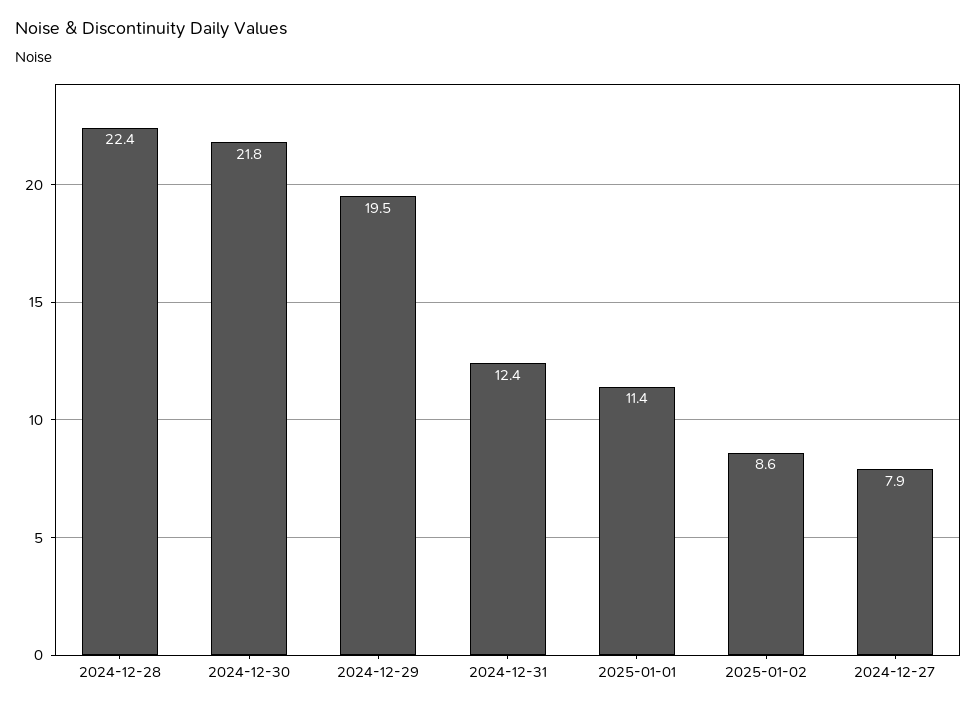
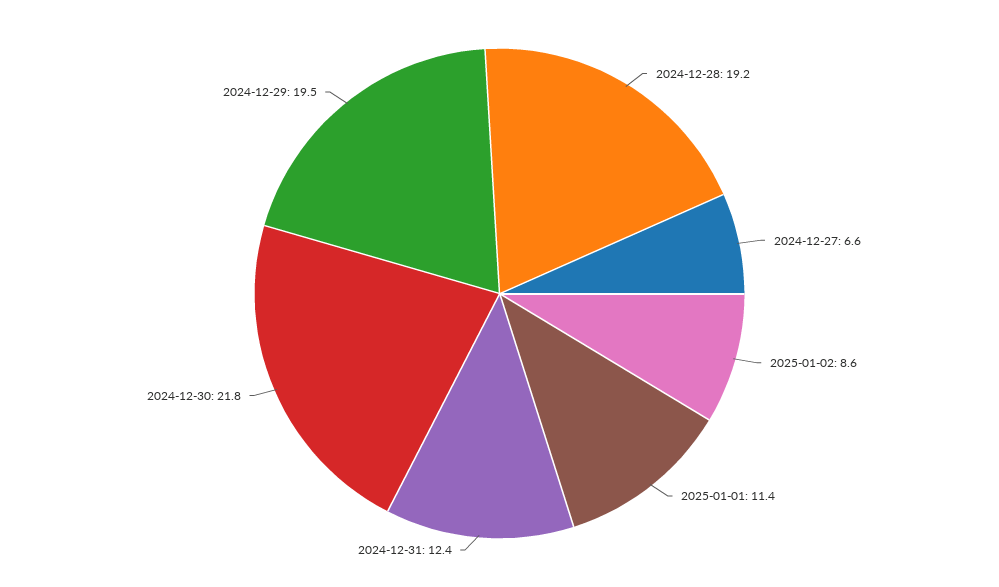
  {
-   "2024-12-28": 22.4,
+   "2024-12-28": 19.2,
    "2024-12-30": 21.8,
    "2024-12-29": 19.5,
    "2024-12-31": 12.4,
    "2025-01-01": 11.4,
    "2025-01-02": 8.6,
-   "2024-12-27": 7.9
+   "2024-12-27": 6.6
  }

